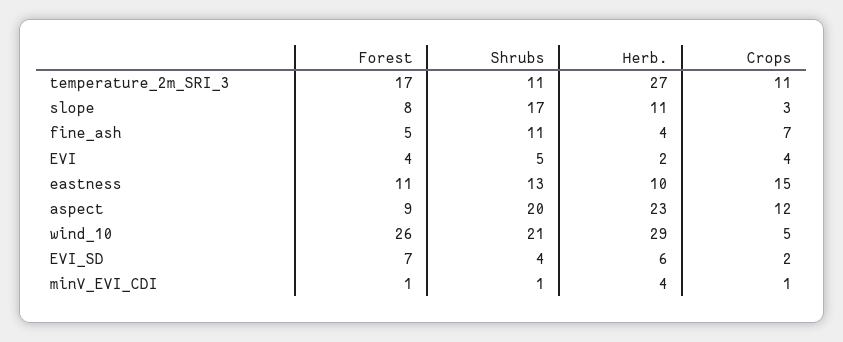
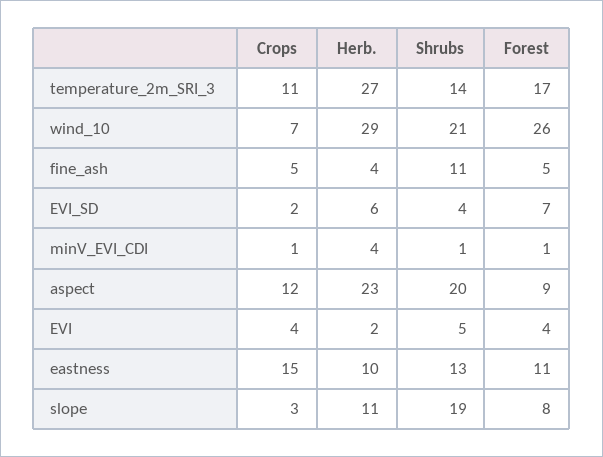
  {
    "Forest": {
      "temperature_2m_SRI_3": 17,
      "slope": 8,
      "fine_ash": 5,
      "EVI": 4,
      "eastness": 11,
      "aspect": 9,
      "wind_10": 26,
      "EVI_SD": 7,
      "minV_EVI_CDI": 1
    },
    "Shrubs": {
-     "temperature_2m_SRI_3": 11,
+     "temperature_2m_SRI_3": 14,
-     "slope": 17,
+     "slope": 19,
      "fine_ash": 11,
      "EVI": 5,
      "eastness": 13,
      "aspect": 20,
      "wind_10": 21,
      "EVI_SD": 4,
      "minV_EVI_CDI": 1
    },
    "Herb.": {
      "temperature_2m_SRI_3": 27,
      "slope": 11,
      "fine_ash": 4,
      "EVI": 2,
      "eastness": 10,
      "aspect": 23,
      "wind_10": 29,
      "EVI_SD": 6,
      "minV_EVI_CDI": 4
    },
    "Crops": {
      "temperature_2m_SRI_3": 11,
      "slope": 3,
-     "fine_ash": 7,
+     "fine_ash": 5,
      "EVI": 4,
      "eastness": 15,
      "aspect": 12,
-     "wind_10": 5,
+     "wind_10": 7,
      "EVI_SD": 2,
      "minV_EVI_CDI": 1
    }
  }

